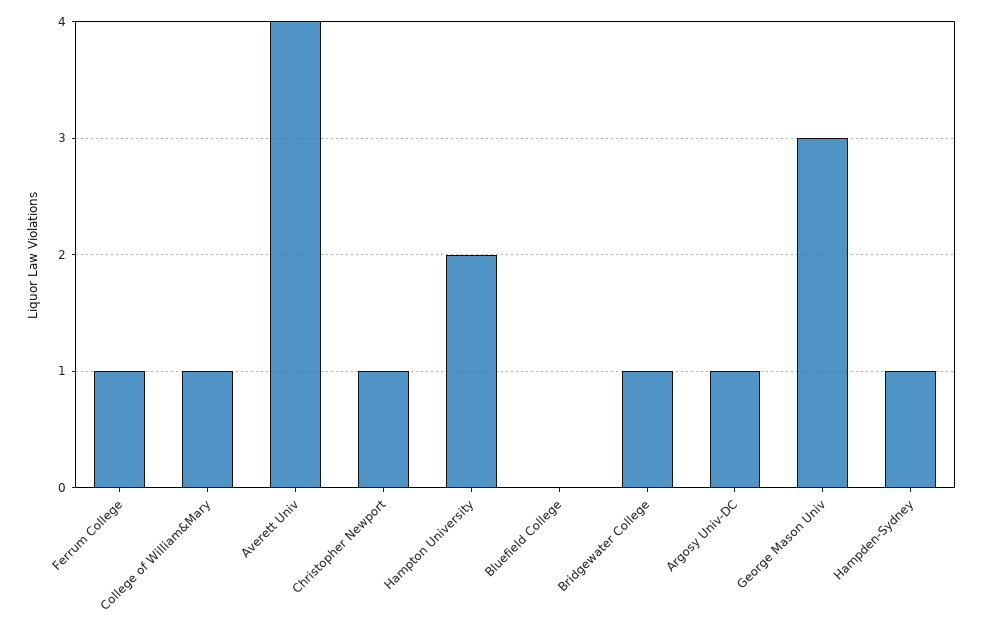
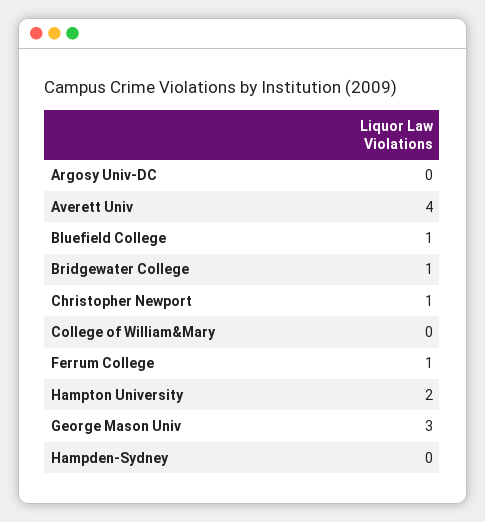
  {
    "Ferrum College": 1,
-   "College of William&Mary": 1,
+   "College of William&Mary": 0,
    "Averett Univ": 4,
    "Christopher Newport": 1,
    "Hampton University": 2,
-   "Bluefield College": 0,
+   "Bluefield College": 1,
    "Bridgewater College": 1,
-   "Argosy Univ-DC": 1,
+   "Argosy Univ-DC": 0,
    "George Mason Univ": 3,
-   "Hampden-Sydney": 1
+   "Hampden-Sydney": 0
  }

